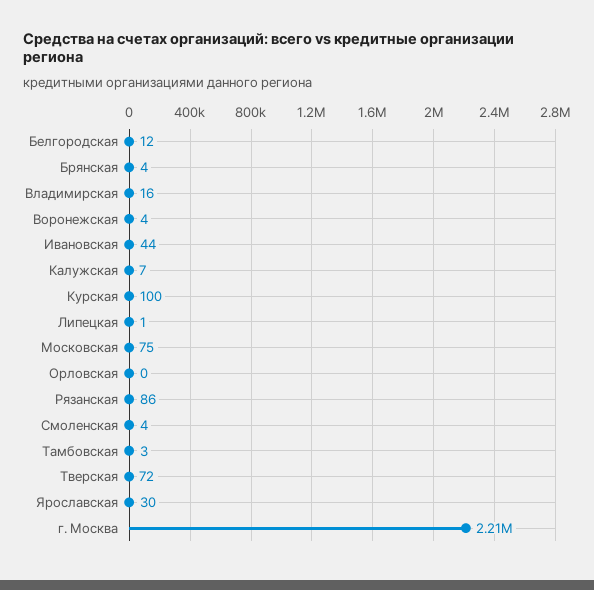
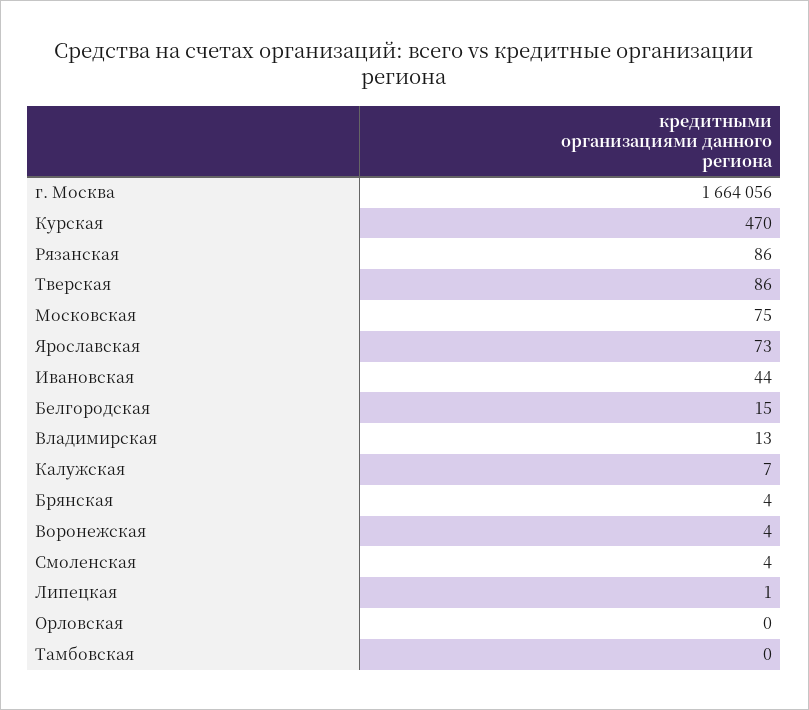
  {
-   "Белгородская": 12,
+   "Белгородская": 15,
    "Брянская": 4,
-   "Владимирская": 16,
+   "Владимирская": 13,
    "Воронежская": 4,
    "Ивановская": 44,
    "Калужская": 7,
-   "Курская": 100,
+   "Курская": 470,
    "Липецкая": 1,
    "Московская": 75,
    "Орловская": 0,
    "Рязанская": 86,
    "Смоленская": 4,
-   "Тамбовская": 3,
+   "Тамбовская": 0,
-   "Тверская": 72,
+   "Тверская": 86,
-   "Ярославская": 30,
+   "Ярославская": 73,
-   "г. Москва": 2210000
+   "г. Москва": 1664056
  }

